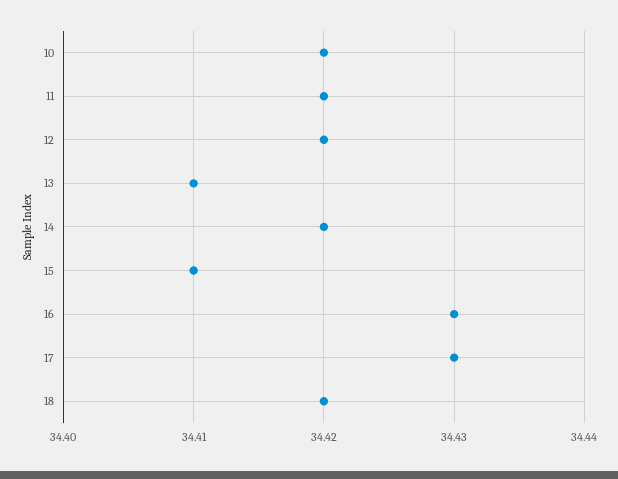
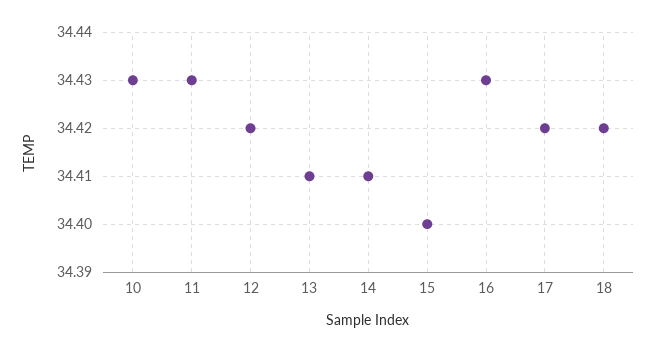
  {
-   "10": 34.42,
+   "10": 34.43,
-   "11": 34.42,
+   "11": 34.43,
    "12": 34.42,
    "13": 34.41,
-   "14": 34.42,
+   "14": 34.41,
-   "15": 34.41,
+   "15": 34.4,
    "16": 34.43,
-   "17": 34.43,
+   "17": 34.42,
    "18": 34.42
  }

